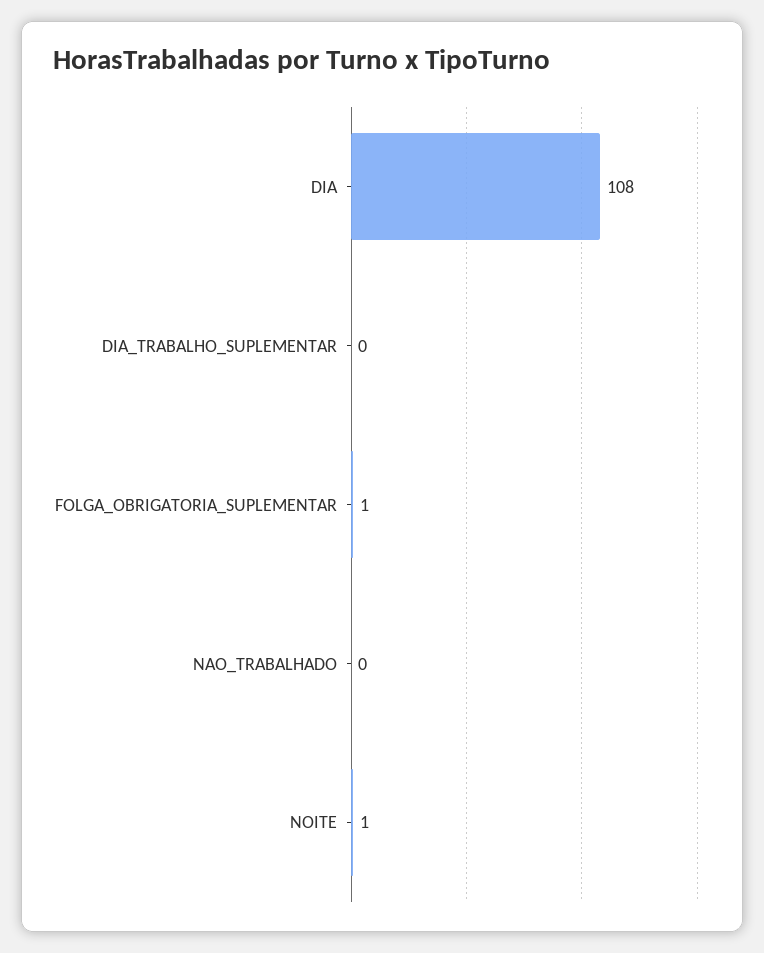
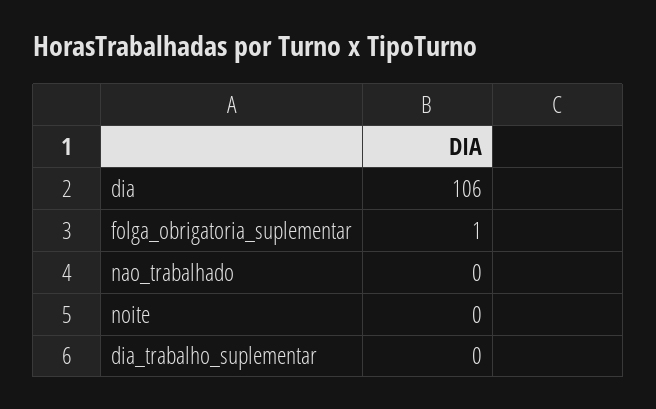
  {
-   "DIA": 108,
+   "DIA": 106,
    "DIA_TRABALHO_SUPLEMENTAR": 0,
    "FOLGA_OBRIGATORIA_SUPLEMENTAR": 1,
    "NAO_TRABALHADO": 0,
-   "NOITE": 1
+   "NOITE": 0
  }

